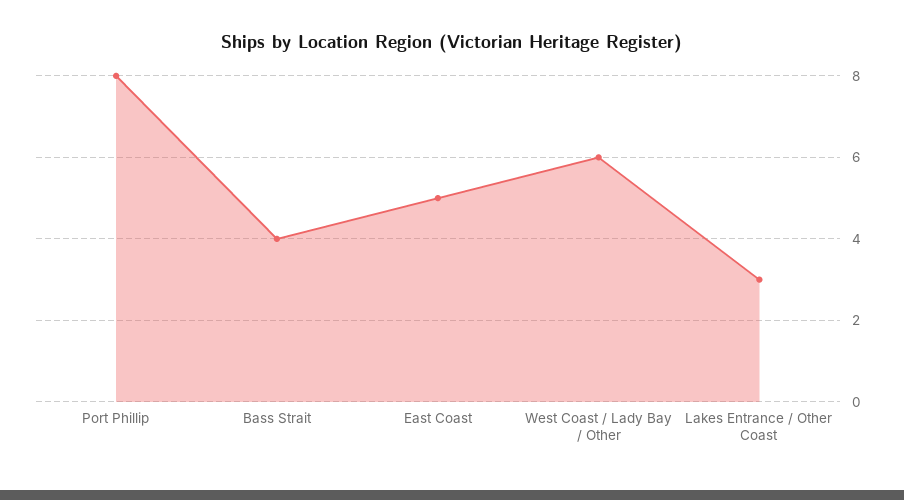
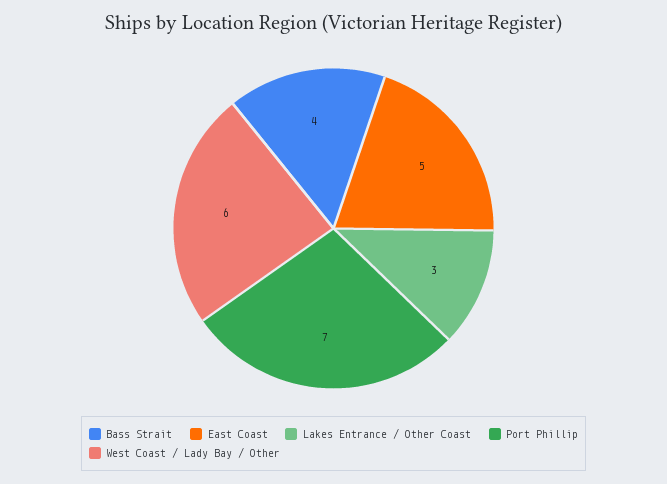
  {
-   "Port Phillip": 8,
+   "Port Phillip": 7,
    "Bass Strait": 4,
    "East Coast": 5,
    "West Coast / Lady Bay / Other": 6,
    "Lakes Entrance / Other Coast": 3
  }

